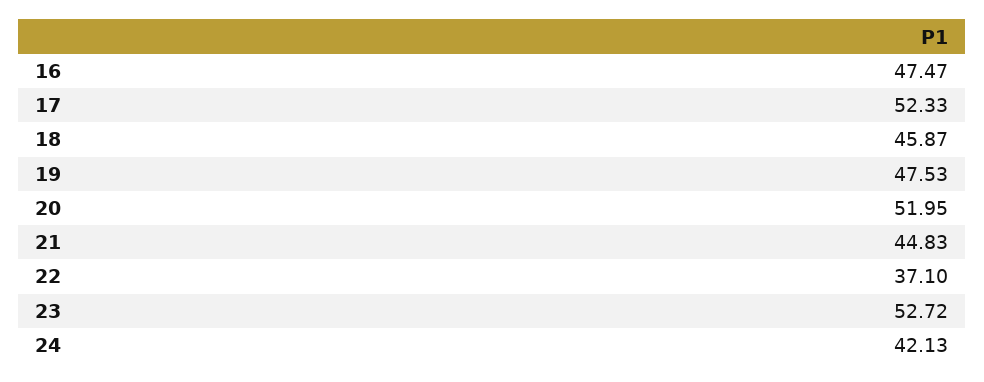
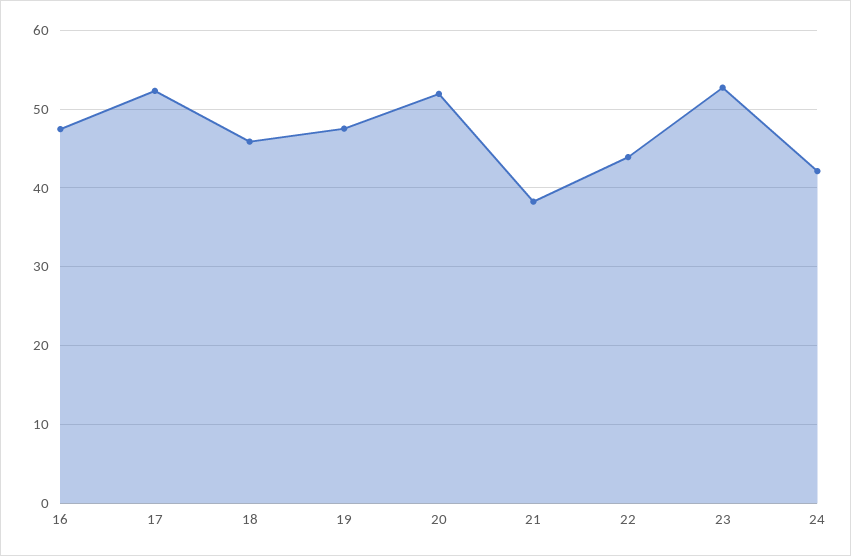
  {
    "16": 47.47,
    "17": 52.33,
    "18": 45.87,
    "19": 47.53,
    "20": 51.95,
-   "21": 44.83,
+   "21": 38,
-   "22": 37.1,
+   "22": 44,
    "23": 52.72,
    "24": 42.13
  }

